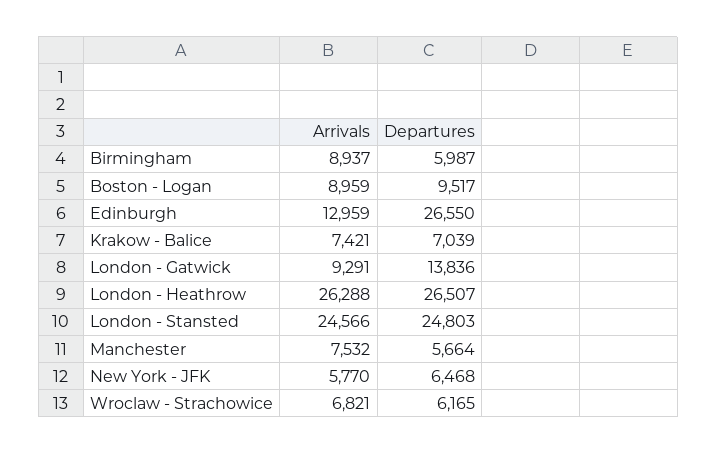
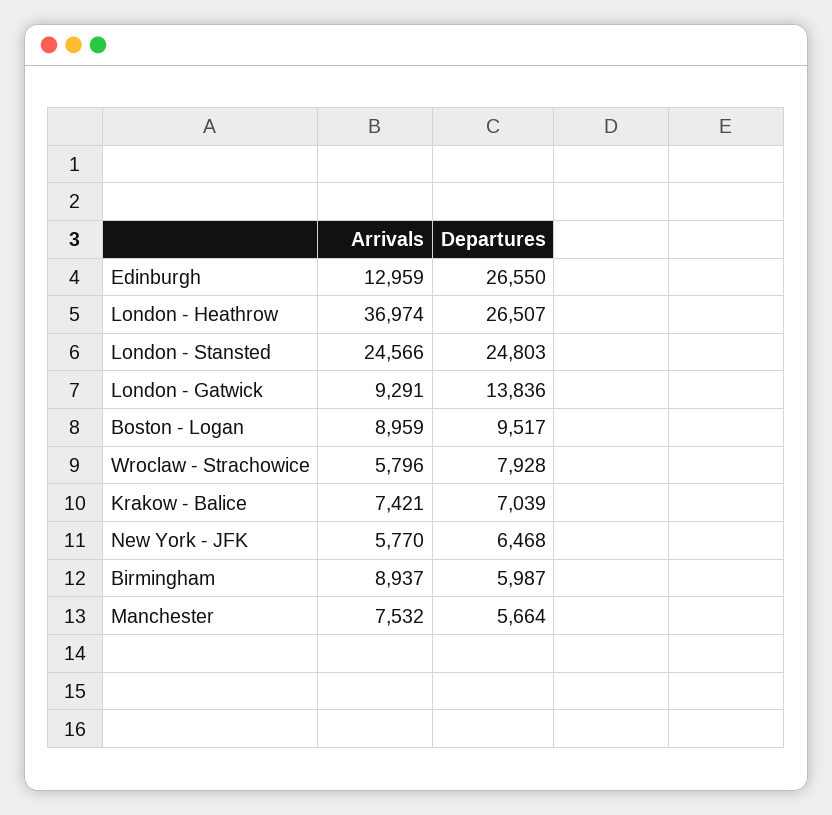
  {
    "Arrivals": {
      "Birmingham": 8937,
      "Boston - Logan": 8959,
      "Edinburgh": 12959,
      "Krakow - Balice": 7421,
      "London - Gatwick": 9291,
-     "London - Heathrow": 26288,
+     "London - Heathrow": 36974,
      "London - Stansted": 24566,
      "Manchester": 7532,
      "New York - JFK": 5770,
-     "Wroclaw - Strachowice": 6821
+     "Wroclaw - Strachowice": 5796
    },
    "Departures": {
      "Birmingham": 5987,
      "Boston - Logan": 9517,
      "Edinburgh": 26550,
      "Krakow - Balice": 7039,
      "London - Gatwick": 13836,
      "London - Heathrow": 26507,
      "London - Stansted": 24803,
      "Manchester": 5664,
      "New York - JFK": 6468,
-     "Wroclaw - Strachowice": 6165
+     "Wroclaw - Strachowice": 7928
    }
  }

